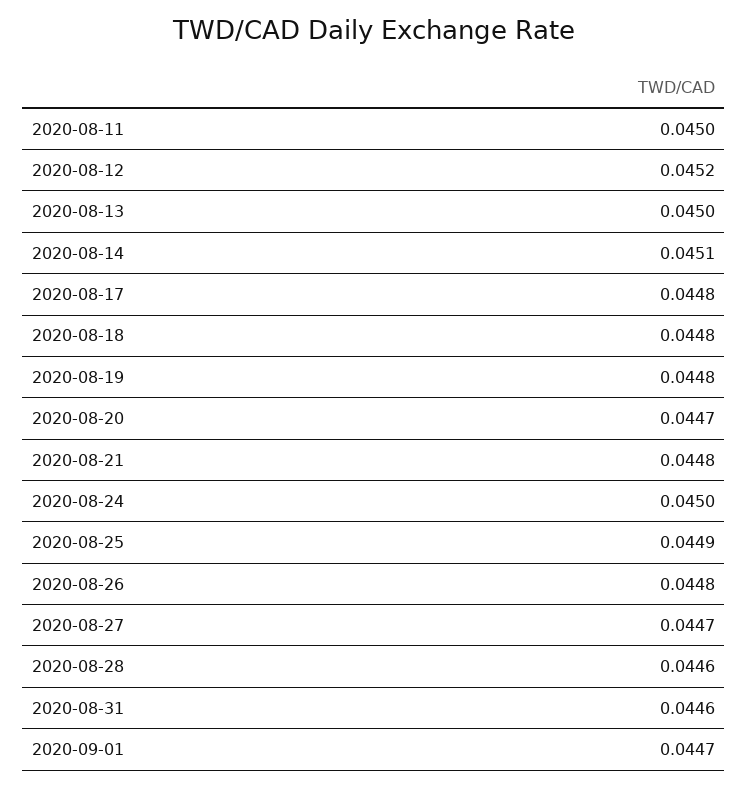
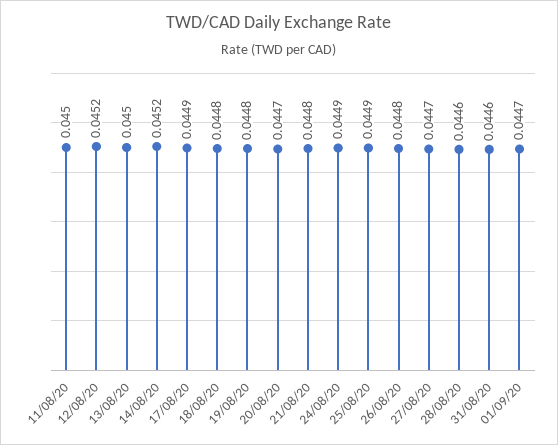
  {
    "2020-08-11": 0.045,
    "2020-08-12": 0.0452,
    "2020-08-13": 0.045,
-   "2020-08-14": 0.0451,
+   "2020-08-14": 0.0452,
-   "2020-08-17": 0.0448,
+   "2020-08-17": 0.0449,
    "2020-08-18": 0.0448,
    "2020-08-19": 0.0448,
    "2020-08-20": 0.0447,
    "2020-08-21": 0.0448,
-   "2020-08-24": 0.045,
+   "2020-08-24": 0.0449,
    "2020-08-25": 0.0449,
    "2020-08-26": 0.0448,
    "2020-08-27": 0.0447,
    "2020-08-28": 0.0446,
    "2020-08-31": 0.0446,
    "2020-09-01": 0.0447
  }

